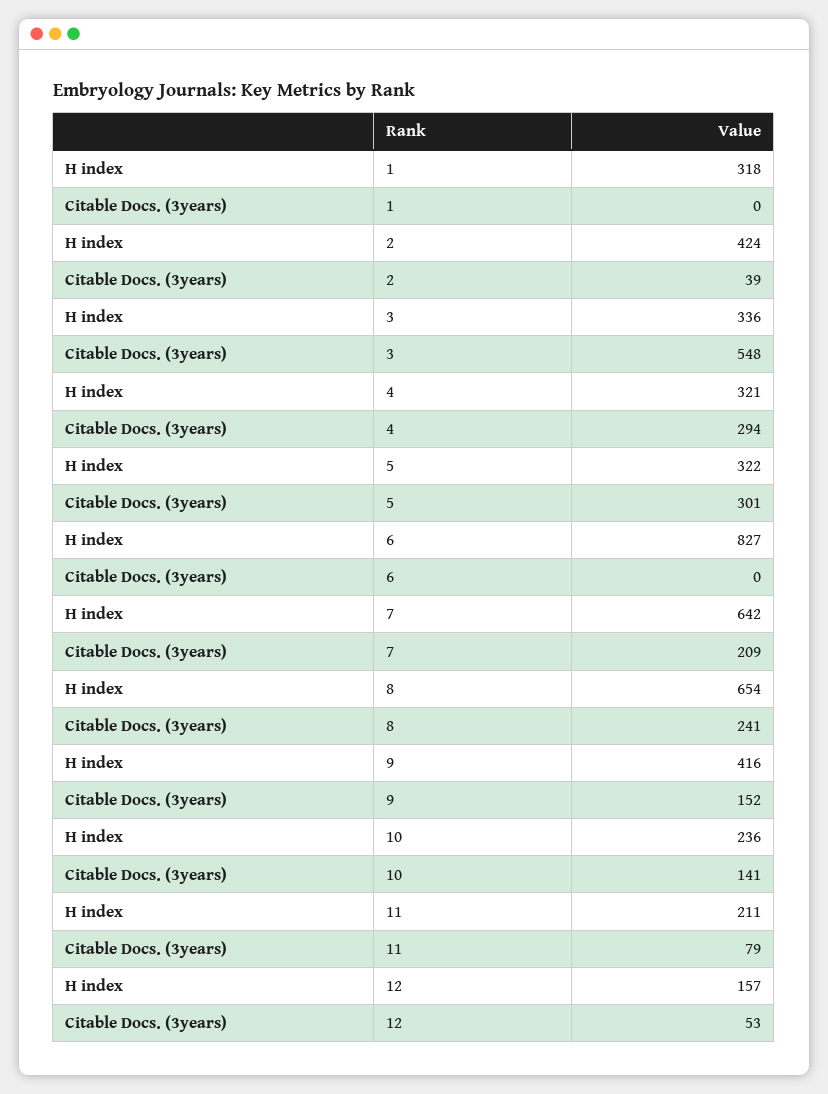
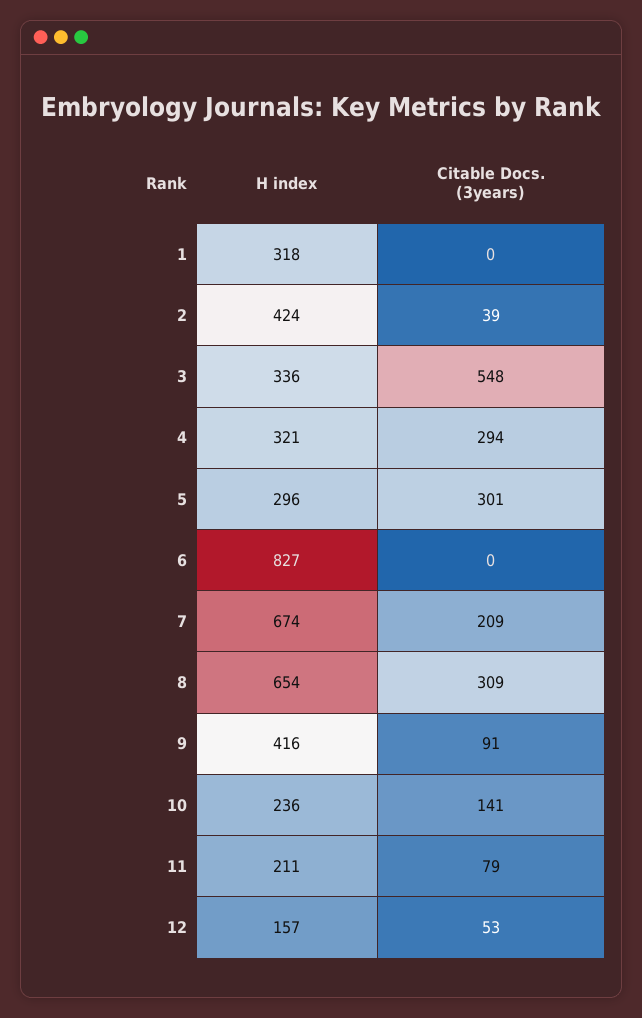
  {
    "H index": {
      "1": 318,
      "2": 424,
      "3": 336,
      "4": 321,
-     "5": 322,
+     "5": 296,
      "6": 827,
-     "7": 642,
+     "7": 674,
      "8": 654,
      "9": 416,
      "10": 236,
      "11": 211,
      "12": 157
    },
    "Citable Docs. (3years)": {
      "1": 0,
      "2": 39,
      "3": 548,
      "4": 294,
      "5": 301,
      "6": 0,
      "7": 209,
-     "8": 241,
+     "8": 309,
-     "9": 152,
+     "9": 91,
      "10": 141,
      "11": 79,
      "12": 53
    }
  }

